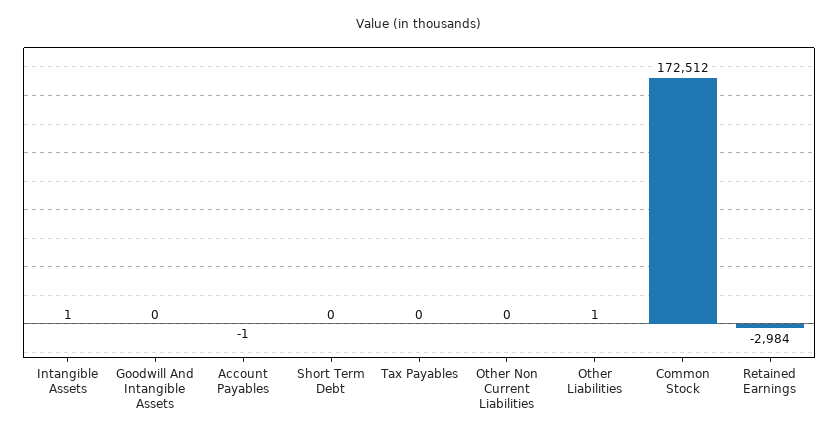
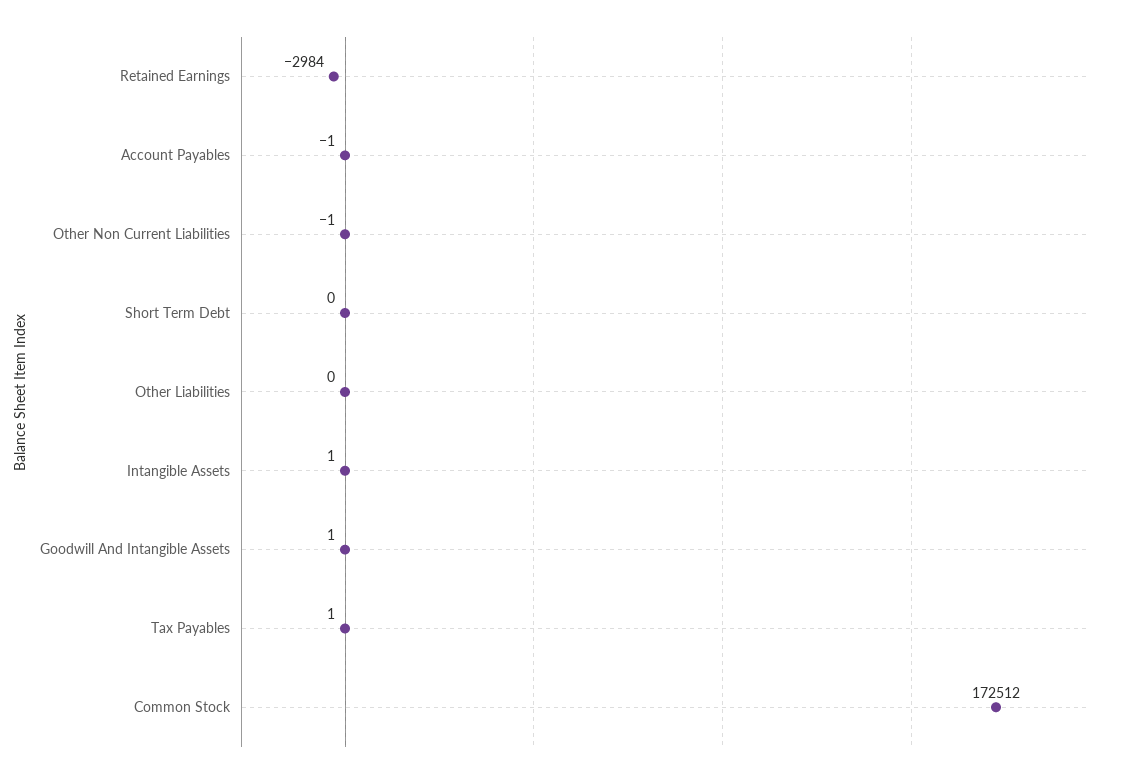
  {
    "Intangible Assets": 1,
-   "Goodwill And Intangible Assets": 0,
+   "Goodwill And Intangible Assets": 1,
    "Account Payables": -1,
    "Short Term Debt": 0,
-   "Tax Payables": 0,
+   "Tax Payables": 1,
-   "Other Non Current Liabilities": 0,
+   "Other Non Current Liabilities": -1,
-   "Other Liabilities": 1,
+   "Other Liabilities": 0,
    "Common Stock": 172512,
    "Retained Earnings": -2984
  }

